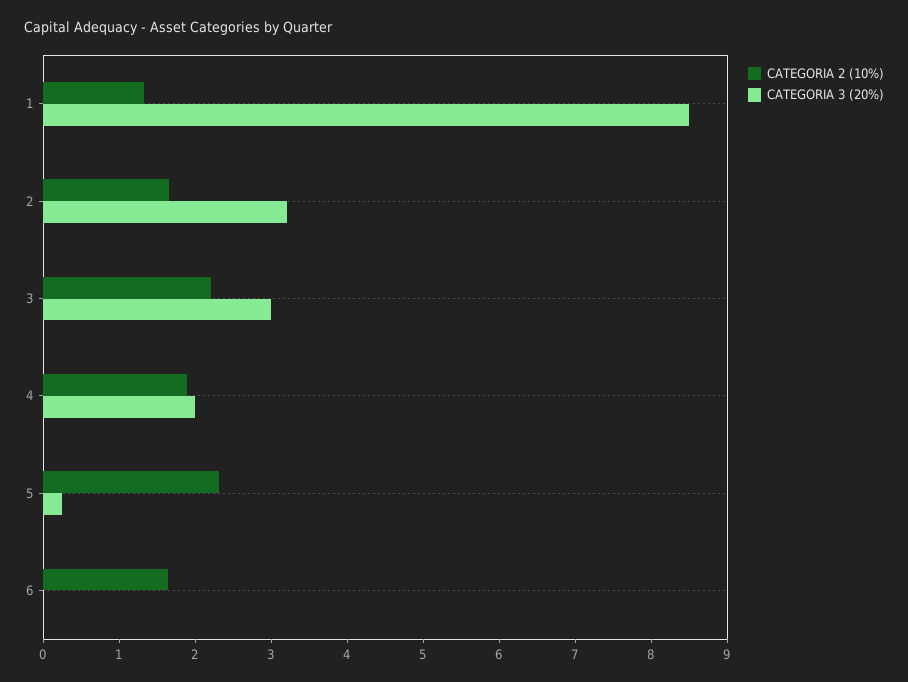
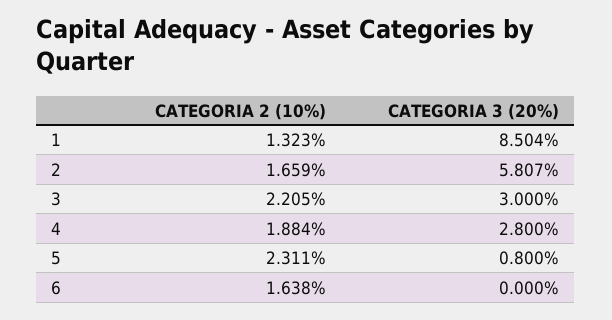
  {
    "CATEGORIA 2 (10%)": {
      "1": 1.323,
      "2": 1.659,
      "3": 2.205,
      "4": 1.884,
      "5": 2.311,
      "6": 1.638
    },
    "CATEGORIA 3 (20%)": {
      "1": 8.504,
-     "2": 3.2,
+     "2": 5.807,
      "3": 3,
-     "4": 2,
+     "4": 2.8,
-     "5": 0.2,
+     "5": 0.8,
      "6": 0
    }
  }

